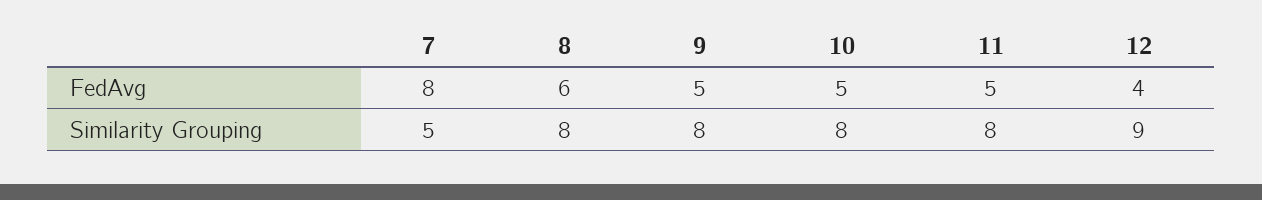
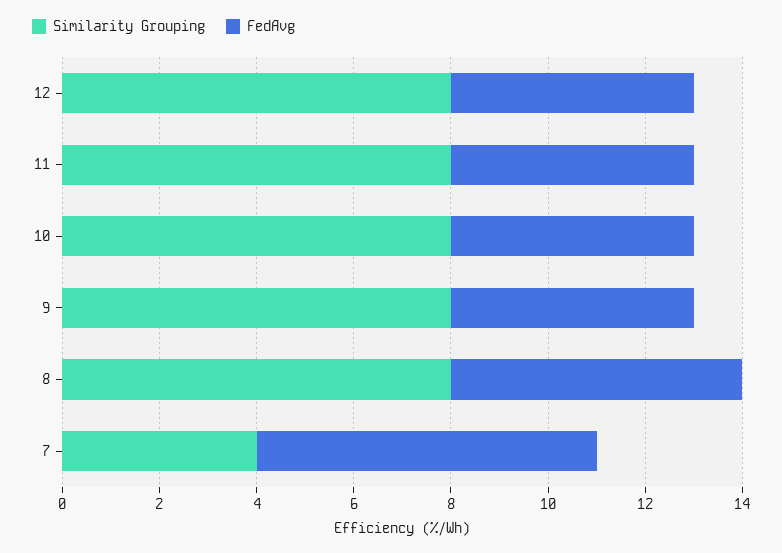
  {
    "FedAvg": {
-     "7": 8,
+     "7": 7,
      "8": 6,
      "9": 5,
      "10": 5,
      "11": 5,
-     "12": 4
+     "12": 5
    },
    "Similarity Grouping": {
-     "7": 5,
+     "7": 4,
      "8": 8,
      "9": 8,
      "10": 8,
      "11": 8,
-     "12": 9
+     "12": 8
    }
  }

